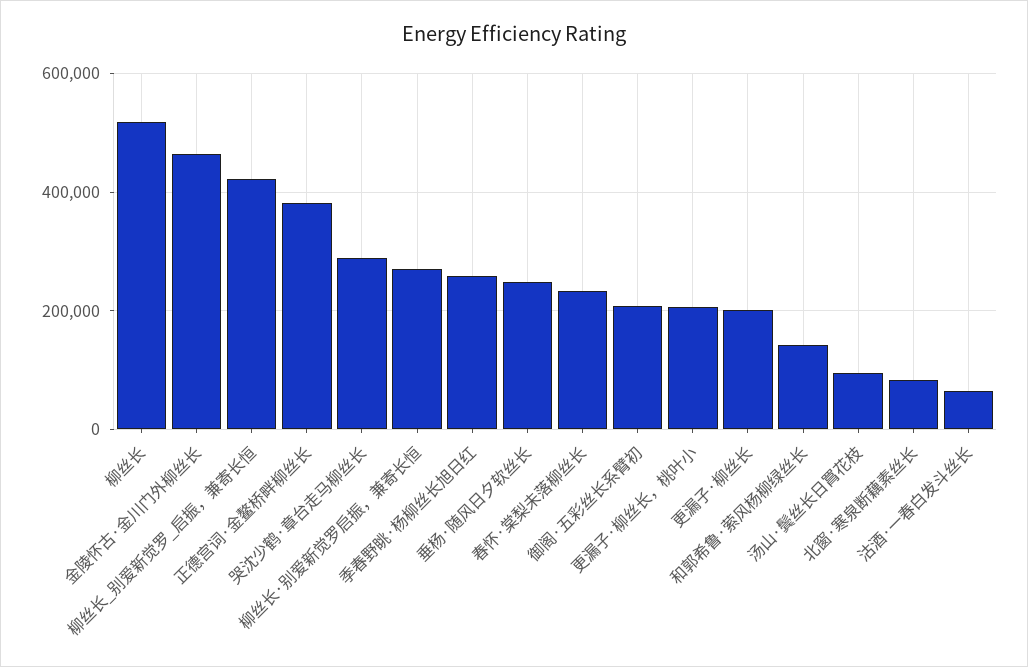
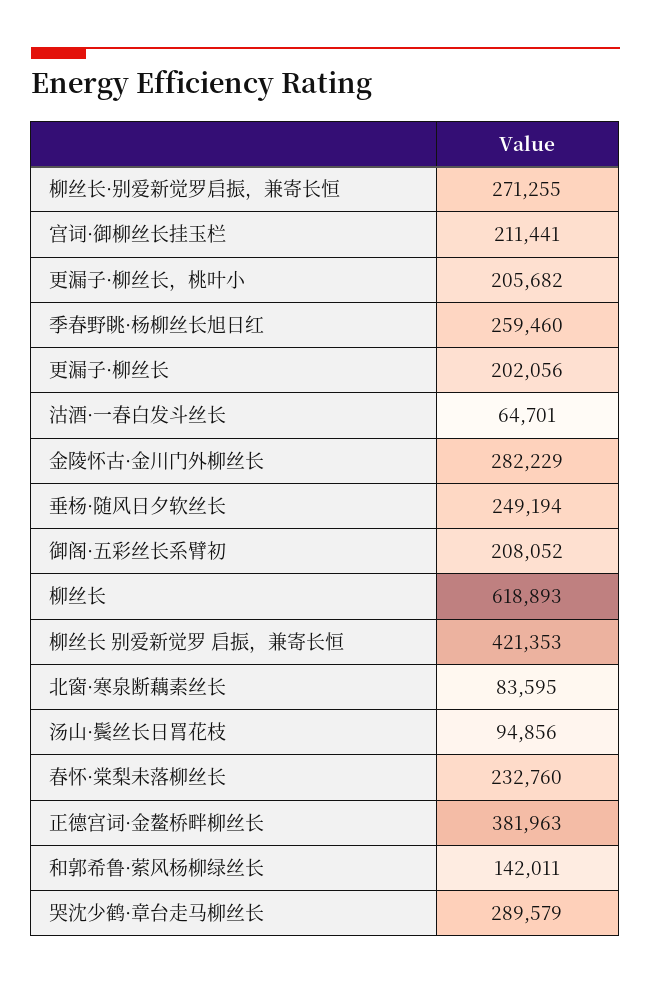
  {
-   "柳丝长": 520000,
+   "柳丝长": 618893,
-   "金陵怀古·金川门外柳丝长": 460000,
+   "金陵怀古·金川门外柳丝长": 282229,
    "柳丝长_别爱新觉罗_启振，兼寄长恒": 421353,
    "正德宫词·金鳌桥畔柳丝长": 381963,
    "哭沈少鹤·章台走马柳丝长": 289579,
    "柳丝长·别爱新觉罗启振，兼寄长恒": 271255,
    "季春野眺·杨柳丝长旭日红": 259460,
    "垂杨·随风日夕软丝长": 249194,
    "春怀·棠梨未落柳丝长": 232760,
    "御阁·五彩丝长系臂初": 208052,
    "更漏子·柳丝长，桃叶小": 205682,
    "更漏子·柳丝长": 202056,
    "和郭希鲁·萦风杨柳绿丝长": 142011,
    "汤山·鬓丝长日罥花枝": 94856,
    "北窗·寒泉断藕素丝长": 83595,
-   "沽酒·一春白发斗丝长": 64701
+   "沽酒·一春白发斗丝长": 64701,
+   "宫词·御柳丝长挂玉栏": 211441
  }

